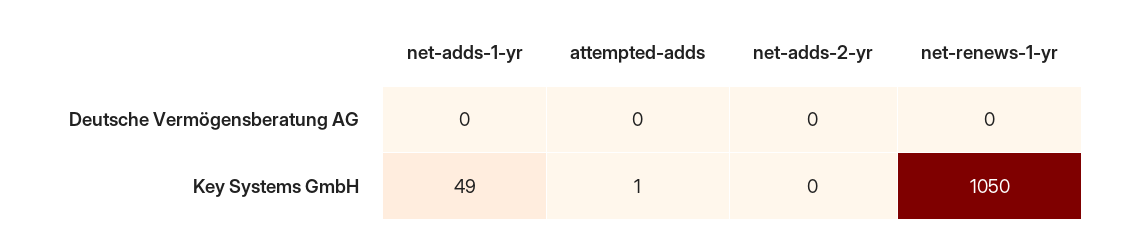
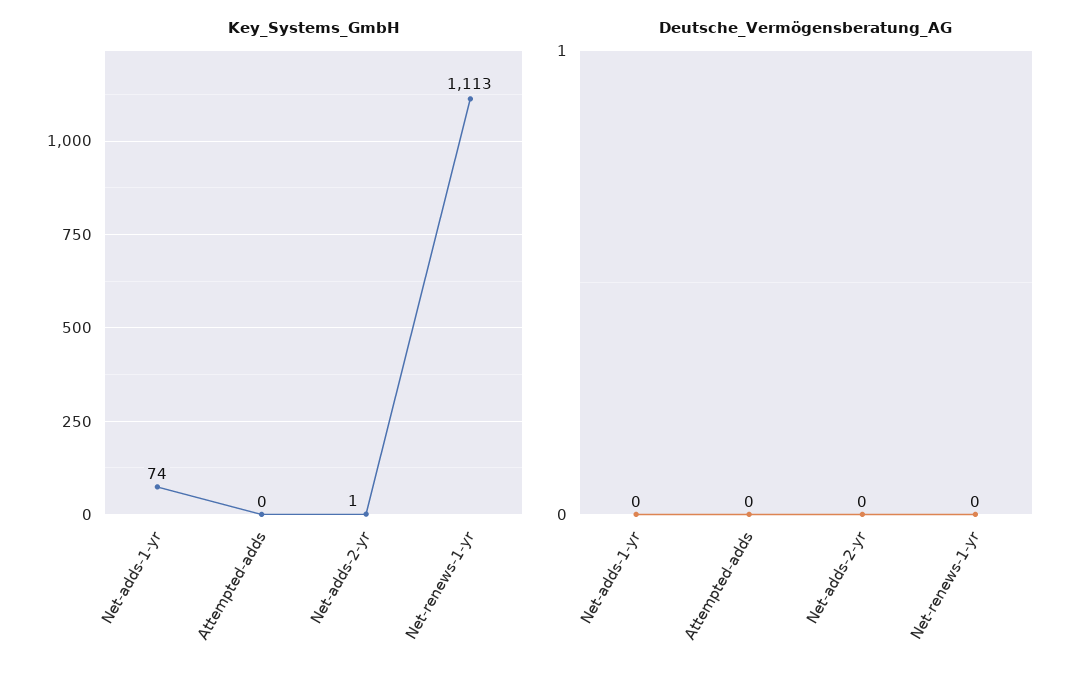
  {
    "Deutsche Vermögensberatung AG": {
      "net-adds-1-yr": 0,
      "attempted-adds": 0,
      "net-adds-2-yr": 0,
      "net-renews-1-yr": 0
    },
    "Key Systems GmbH": {
-     "net-adds-1-yr": 49,
+     "net-adds-1-yr": 74,
-     "attempted-adds": 1,
+     "attempted-adds": 0,
-     "net-adds-2-yr": 0,
+     "net-adds-2-yr": 1,
-     "net-renews-1-yr": 1050
+     "net-renews-1-yr": 1113
    }
  }

